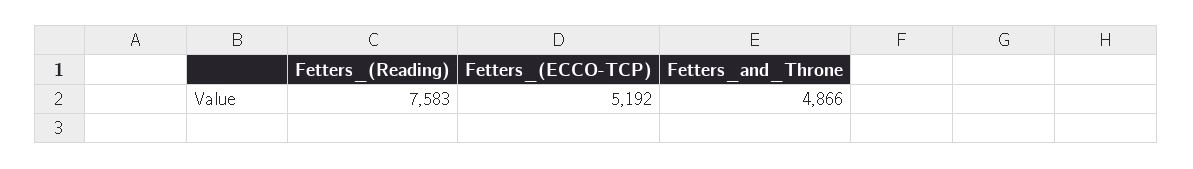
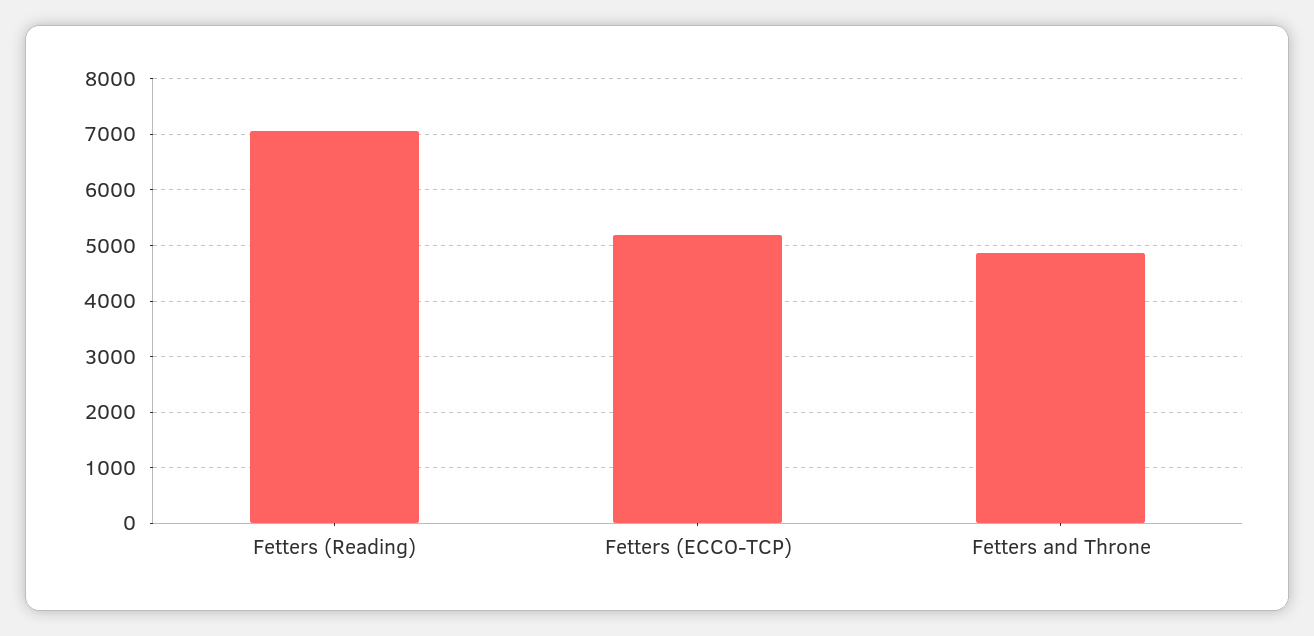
  {
-   "Fetters_(Reading)": 7583,
+   "Fetters_(Reading)": 7000,
    "Fetters_(ECCO-TCP)": 5192,
    "Fetters_and_Throne": 4866
  }

